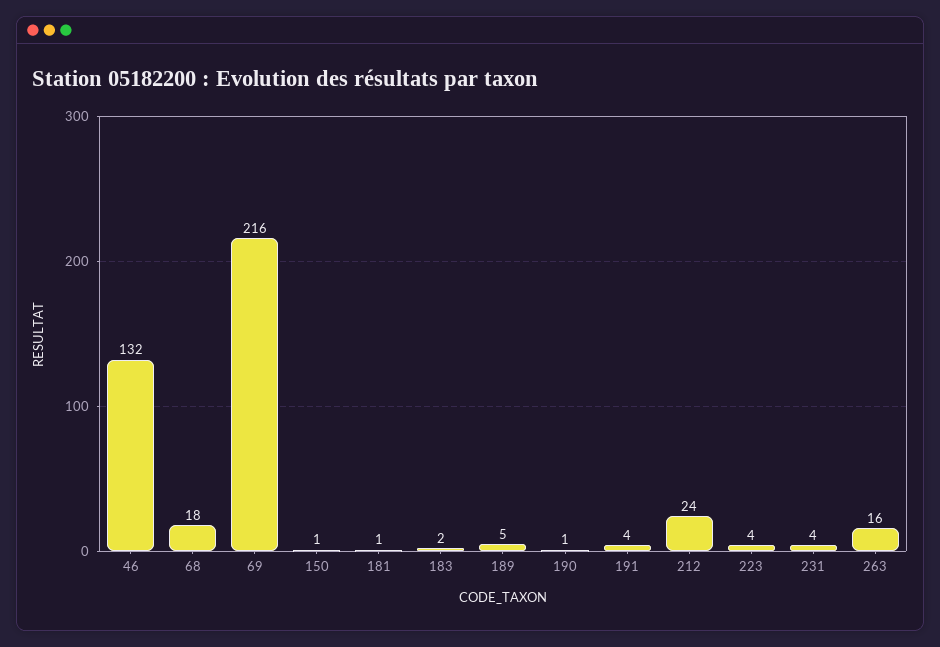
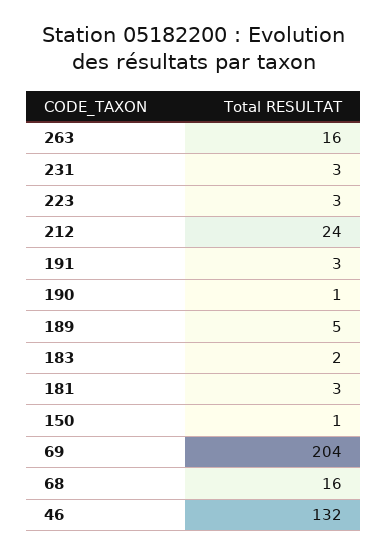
  {
    "46": 132,
-   "68": 18,
+   "68": 16,
-   "69": 216,
+   "69": 204,
    "150": 1,
-   "181": 1,
+   "181": 3,
    "183": 2,
    "189": 5,
    "190": 1,
-   "191": 4,
+   "191": 3,
    "212": 24,
-   "223": 4,
+   "223": 3,
-   "231": 4,
+   "231": 3,
    "263": 16
  }

